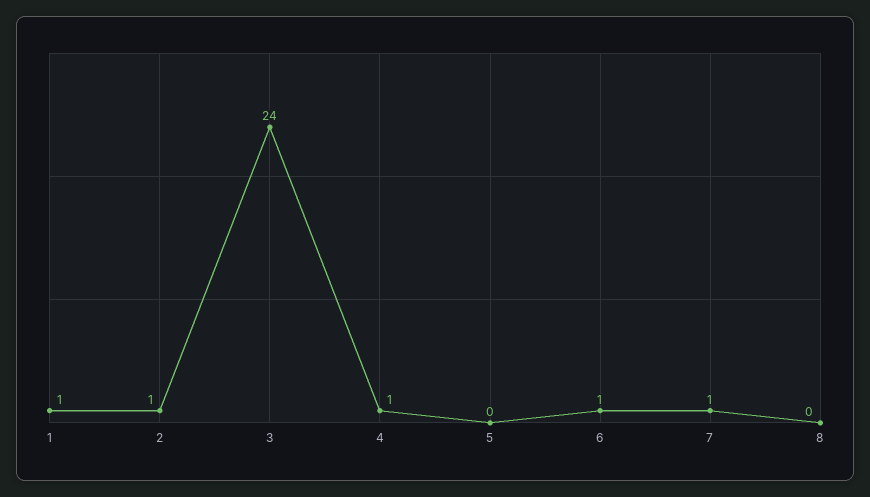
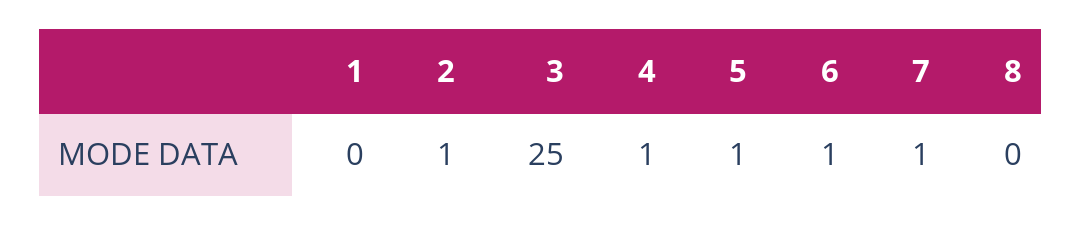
  {
-   "1": 1,
+   "1": 0,
    "2": 1,
-   "3": 24,
+   "3": 25,
    "4": 1,
-   "5": 0,
+   "5": 1,
    "6": 1,
    "7": 1,
    "8": 0
  }

